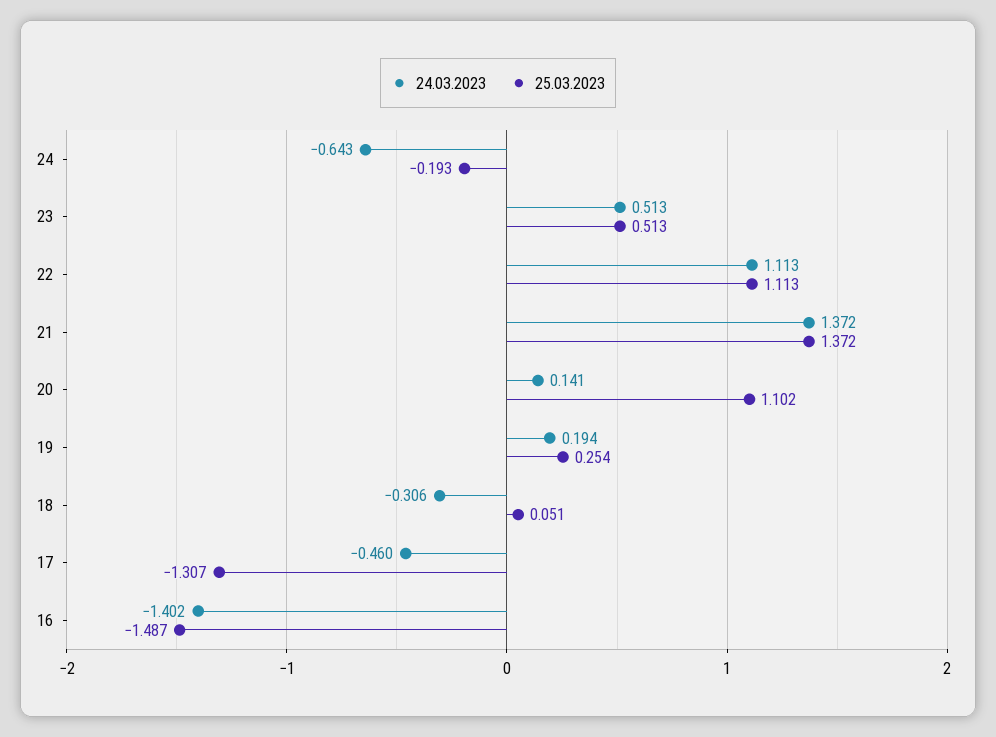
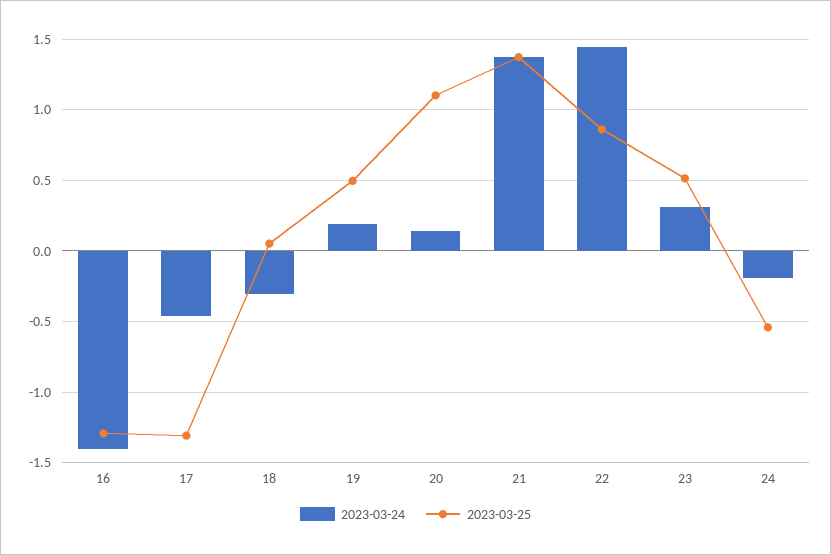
  {
    "24.03.2023": {
-     "24": -0.643,
+     "24": -0.2,
-     "23": 0.513,
+     "23": 0.3,
-     "22": 1.113,
+     "22": 1.45,
      "21": 1.372,
      "20": 0.141,
      "19": 0.194,
      "18": -0.306,
      "17": -0.46,
      "16": -1.402
    },
    "25.03.2023": {
-     "24": -0.193,
+     "24": -0.55,
      "23": 0.513,
-     "22": 1.113,
+     "22": 0.85,
      "21": 1.372,
      "20": 1.102,
-     "19": 0.254,
+     "19": 0.5,
      "18": 0.051,
      "17": -1.307,
-     "16": -1.487
+     "16": -1.3
    }
  }

